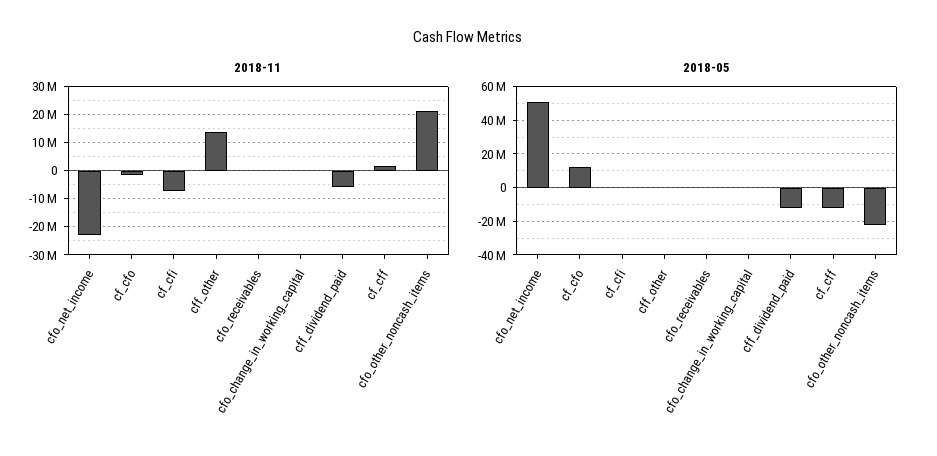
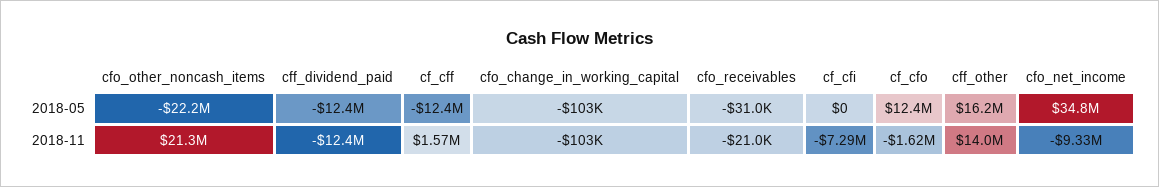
  {
    "2018-11": {
-     "cfo_net_income": -22500000,
+     "cfo_net_income": -9330000,
      "cf_cfo": -1620000,
      "cf_cfi": -7290000,
      "cff_other": 14000000,
      "cfo_receivables": -21000,
      "cfo_change_in_working_capital": -103000,
-     "cff_dividend_paid": -5000000,
+     "cff_dividend_paid": -12400000,
      "cf_cff": 1570000,
      "cfo_other_noncash_items": 21300000
    },
    "2018-05": {
-     "cfo_net_income": 50000000,
+     "cfo_net_income": 34800000,
      "cf_cfo": 12400000,
      "cf_cfi": 0,
-     "cff_other": 0,
+     "cff_other": 16200000,
      "cfo_receivables": -31000,
      "cfo_change_in_working_capital": -103000,
      "cff_dividend_paid": -12400000,
      "cf_cff": -12400000,
      "cfo_other_noncash_items": -22200000
    }
  }

